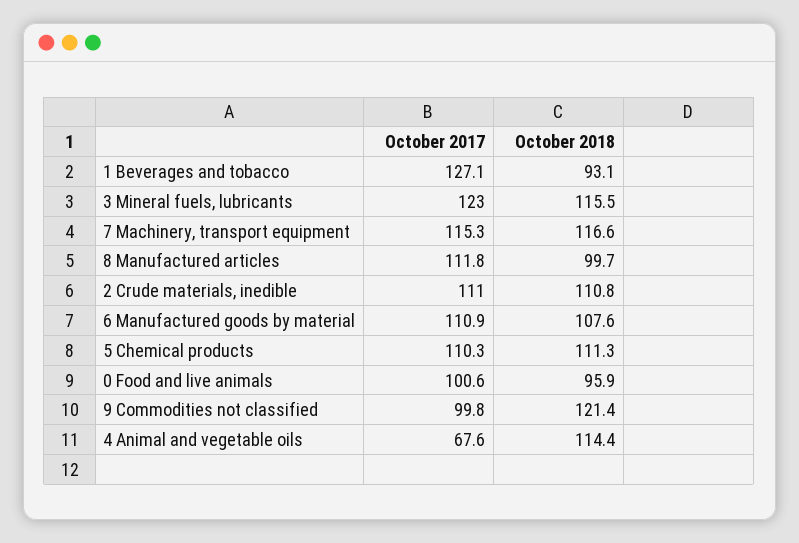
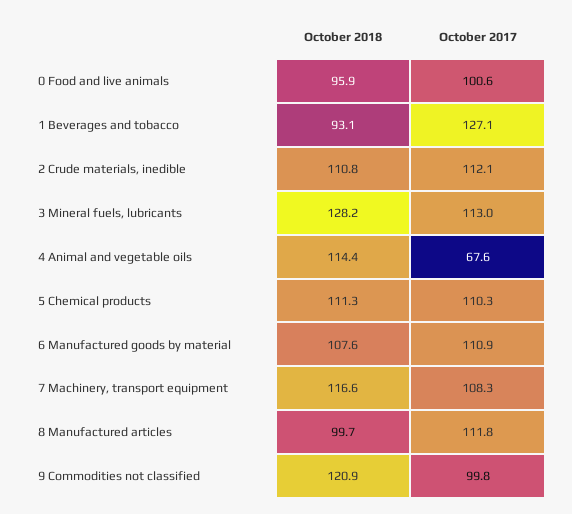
  {
    "October 2017": {
      "1 Beverages and tobacco": 127.1,
-     "3 Mineral fuels, lubricants": 123,
+     "3 Mineral fuels, lubricants": 113,
-     "7 Machinery, transport equipment": 115.3,
+     "7 Machinery, transport equipment": 108.3,
      "8 Manufactured articles": 111.8,
-     "2 Crude materials, inedible": 111,
+     "2 Crude materials, inedible": 112.1,
      "6 Manufactured goods by material": 110.9,
      "5 Chemical products": 110.3,
      "0 Food and live animals": 100.6,
      "9 Commodities not classified": 99.8,
      "4 Animal and vegetable oils": 67.6
    },
    "October 2018": {
      "1 Beverages and tobacco": 93.1,
-     "3 Mineral fuels, lubricants": 115.5,
+     "3 Mineral fuels, lubricants": 128.2,
      "7 Machinery, transport equipment": 116.6,
      "8 Manufactured articles": 99.7,
      "2 Crude materials, inedible": 110.8,
      "6 Manufactured goods by material": 107.6,
      "5 Chemical products": 111.3,
      "0 Food and live animals": 95.9,
-     "9 Commodities not classified": 121.4,
+     "9 Commodities not classified": 120.9,
      "4 Animal and vegetable oils": 114.4
    }
  }

